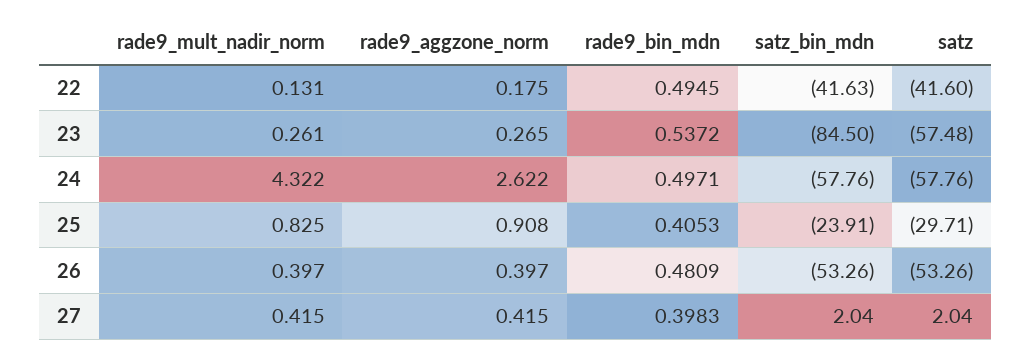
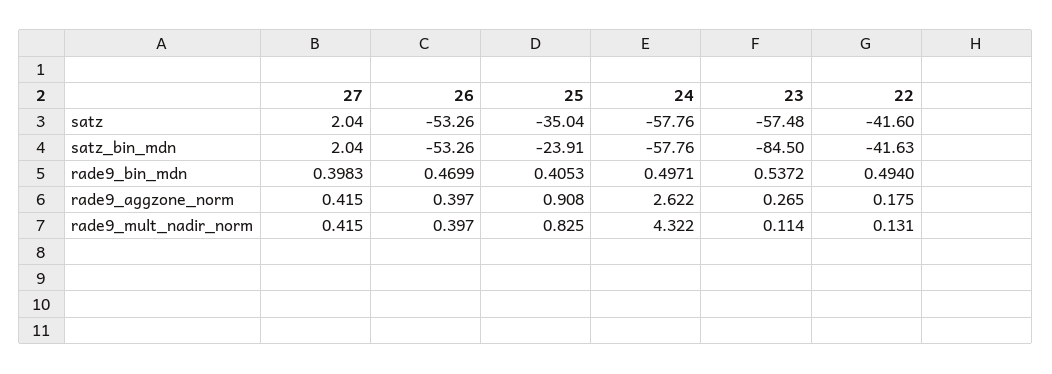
  {
    "rade9_mult_nadir_norm": {
      "22": 0.131,
-     "23": 0.261,
+     "23": 0.114,
      "24": 4.322,
      "25": 0.825,
      "26": 0.397,
      "27": 0.415
    },
    "rade9_aggzone_norm": {
      "22": 0.175,
      "23": 0.265,
      "24": 2.622,
      "25": 0.908,
      "26": 0.397,
      "27": 0.415
    },
    "rade9_bin_mdn": {
-     "22": 0.4945,
+     "22": 0.494,
      "23": 0.5372,
      "24": 0.4971,
      "25": 0.4053,
-     "26": 0.4809,
+     "26": 0.4699,
      "27": 0.3983
    },
    "satz_bin_mdn": {
      "22": -41.63,
      "23": -84.5,
      "24": -57.76,
      "25": -23.91,
      "26": -53.26,
      "27": 2.04
    },
    "satz": {
      "22": -41.6,
      "23": -57.48,
      "24": -57.76,
-     "25": -29.71,
+     "25": -35.04,
      "26": -53.26,
      "27": 2.04
    }
  }

